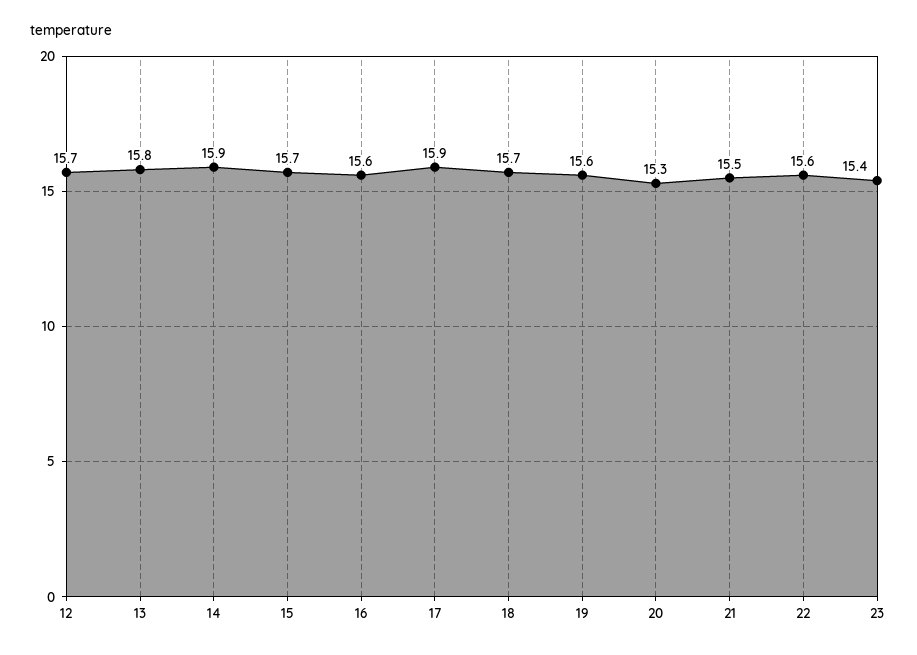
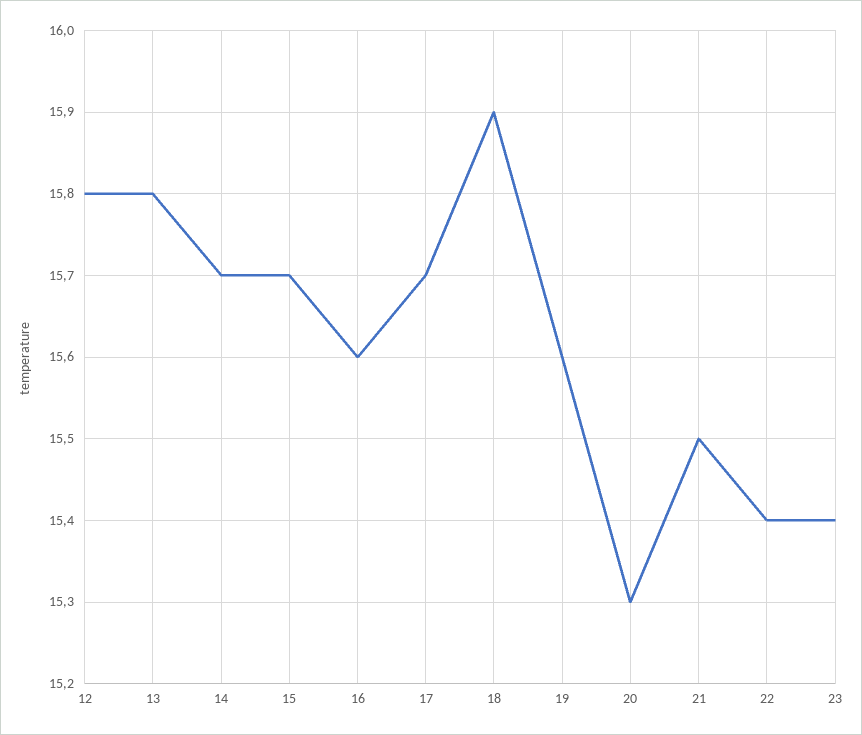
  {
-   "12": 15.7,
+   "12": 15.8,
    "13": 15.8,
-   "14": 15.9,
+   "14": 15.7,
    "15": 15.7,
    "16": 15.6,
-   "17": 15.9,
+   "17": 15.7,
-   "18": 15.7,
+   "18": 15.9,
    "19": 15.6,
    "20": 15.3,
    "21": 15.5,
-   "22": 15.6,
+   "22": 15.4,
    "23": 15.4
  }

